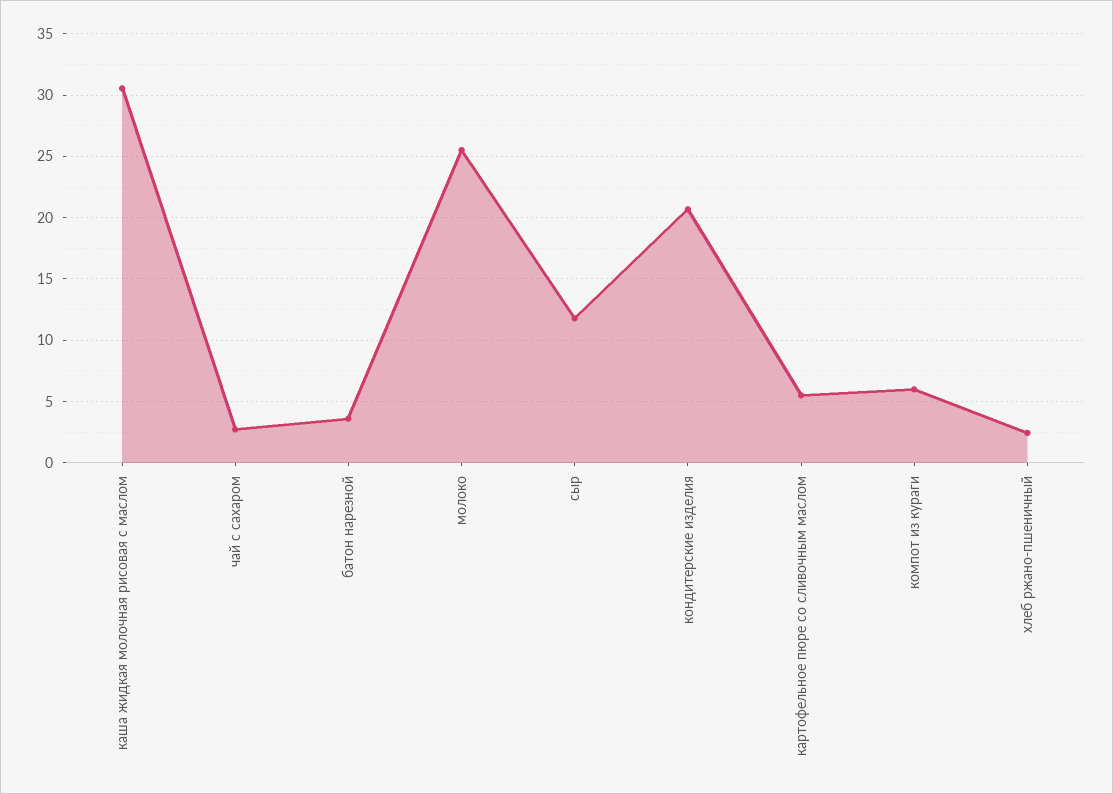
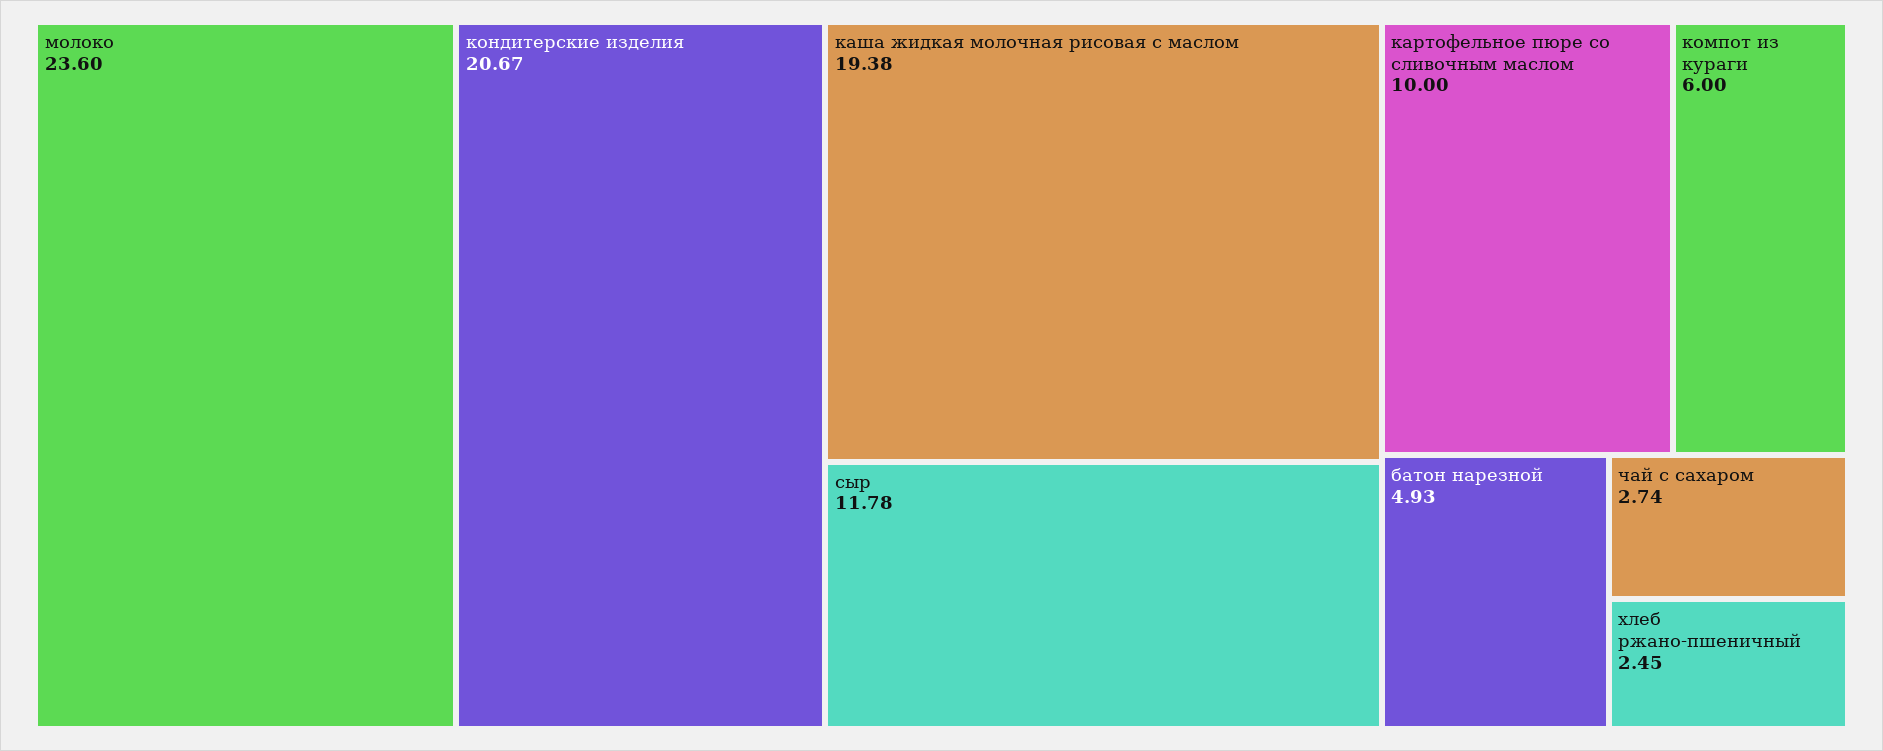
  {
-   "каша жидкая молочная рисовая с маслом": 30.5,
+   "каша жидкая молочная рисовая с маслом": 19.38,
    "чай с сахаром": 2.74,
-   "батон нарезной": 3.5,
+   "батон нарезной": 4.93,
-   "молоко": 25.5,
+   "молоко": 23.6,
    "сыр": 11.78,
    "кондитерские изделия": 20.67,
-   "картофельное пюре со сливочным маслом": 5.5,
+   "картофельное пюре со сливочным маслом": 10,
    "компот из кураги": 6,
    "хлеб ржано-пшеничный": 2.45
  }

